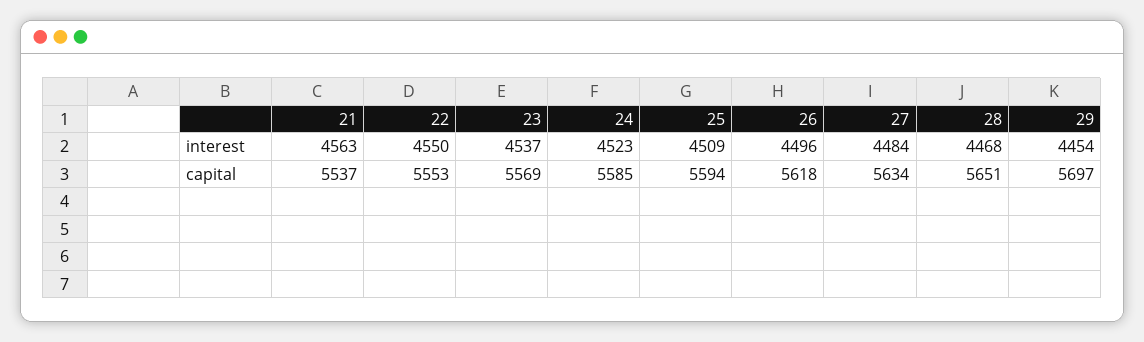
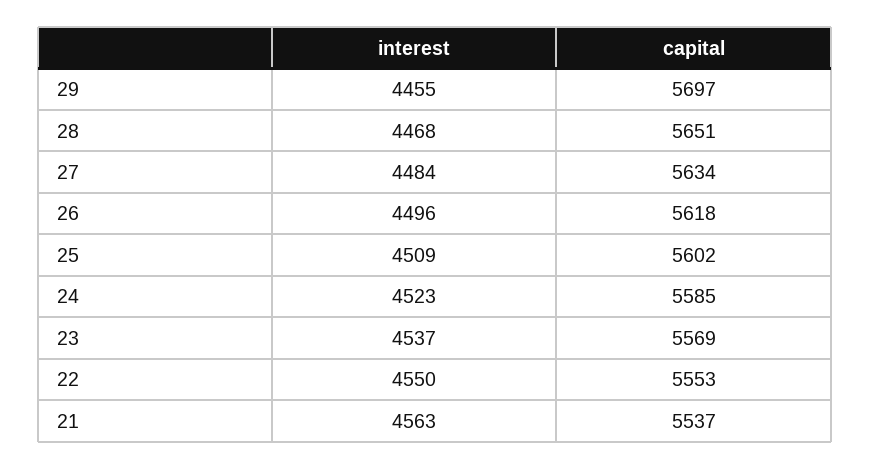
  {
    "21": {
      "interest": 4563,
      "capital": 5537
    },
    "22": {
      "interest": 4550,
      "capital": 5553
    },
    "23": {
      "interest": 4537,
      "capital": 5569
    },
    "24": {
      "interest": 4523,
      "capital": 5585
    },
    "25": {
      "interest": 4509,
-     "capital": 5594
+     "capital": 5602
    },
    "26": {
      "interest": 4496,
      "capital": 5618
    },
    "27": {
      "interest": 4484,
      "capital": 5634
    },
    "28": {
      "interest": 4468,
      "capital": 5651
    },
    "29": {
-     "interest": 4454,
+     "interest": 4455,
      "capital": 5697
    }
  }

